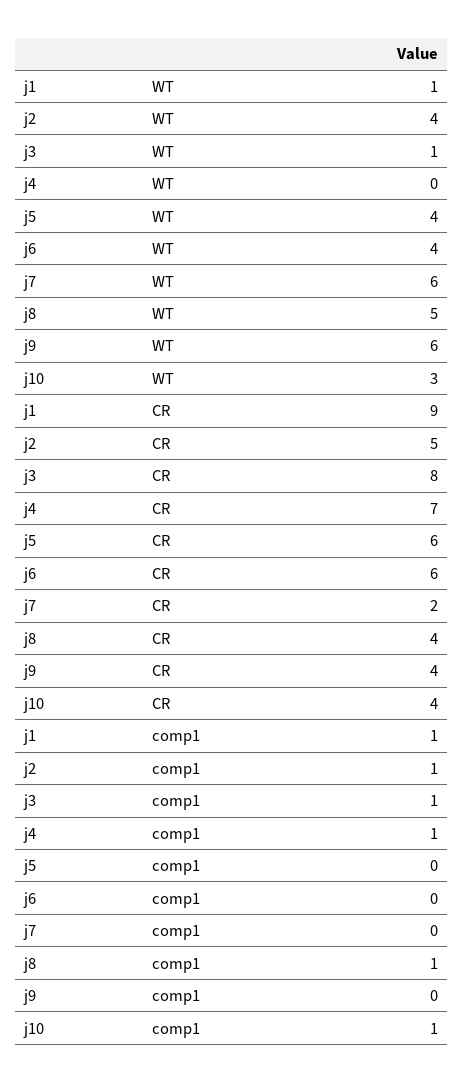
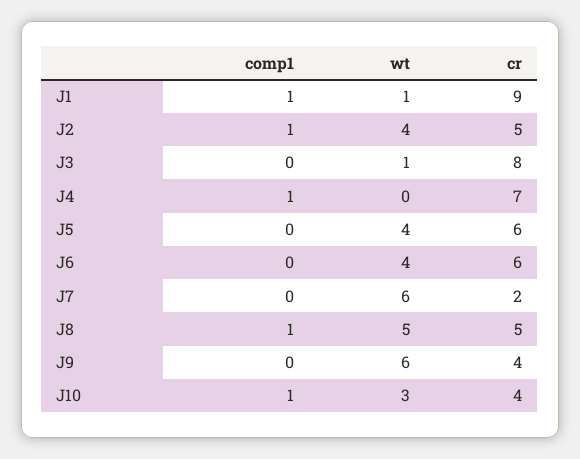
  {
    "j1": {
      "WT": 1,
      "CR": 9,
      "comp1": 1
    },
    "j2": {
      "WT": 4,
      "CR": 5,
      "comp1": 1
    },
    "j3": {
      "WT": 1,
      "CR": 8,
-     "comp1": 1
+     "comp1": 0
    },
    "j4": {
      "WT": 0,
      "CR": 7,
      "comp1": 1
    },
    "j5": {
      "WT": 4,
      "CR": 6,
      "comp1": 0
    },
    "j6": {
      "WT": 4,
      "CR": 6,
      "comp1": 0
    },
    "j7": {
      "WT": 6,
      "CR": 2,
      "comp1": 0
    },
    "j8": {
      "WT": 5,
-     "CR": 4,
+     "CR": 5,
      "comp1": 1
    },
    "j9": {
      "WT": 6,
      "CR": 4,
      "comp1": 0
    },
    "j10": {
      "WT": 3,
      "CR": 4,
      "comp1": 1
    }
  }

